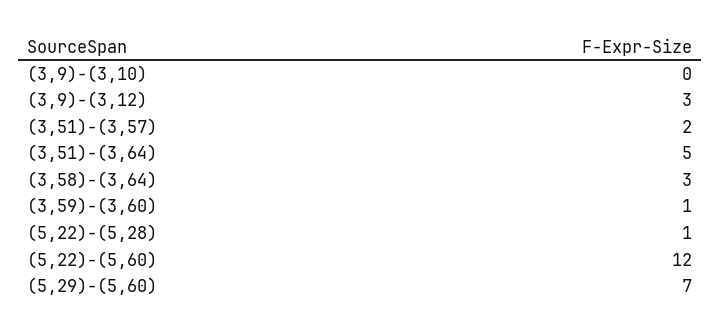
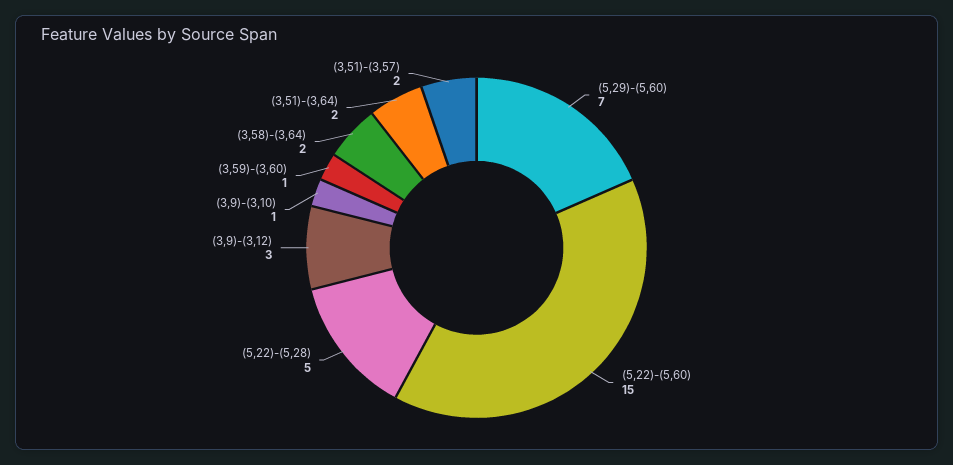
  {
-   "(3,9)-(3,10)": 0,
+   "(3,9)-(3,10)": 1,
    "(3,9)-(3,12)": 3,
    "(3,51)-(3,57)": 2,
-   "(3,51)-(3,64)": 5,
+   "(3,51)-(3,64)": 2,
-   "(3,58)-(3,64)": 3,
+   "(3,58)-(3,64)": 2,
    "(3,59)-(3,60)": 1,
-   "(5,22)-(5,28)": 1,
+   "(5,22)-(5,28)": 5,
-   "(5,22)-(5,60)": 12,
+   "(5,22)-(5,60)": 15,
    "(5,29)-(5,60)": 7
  }

